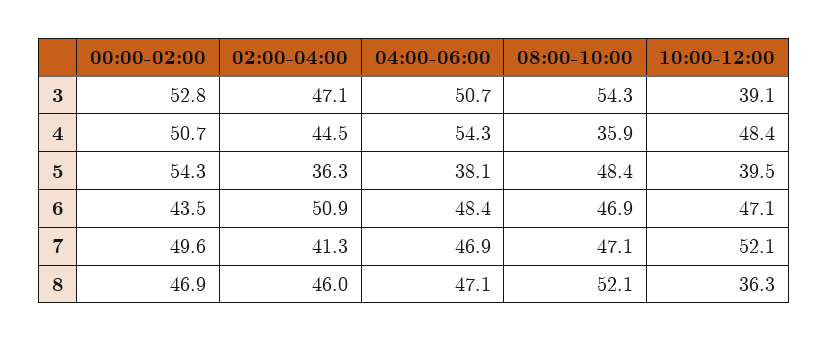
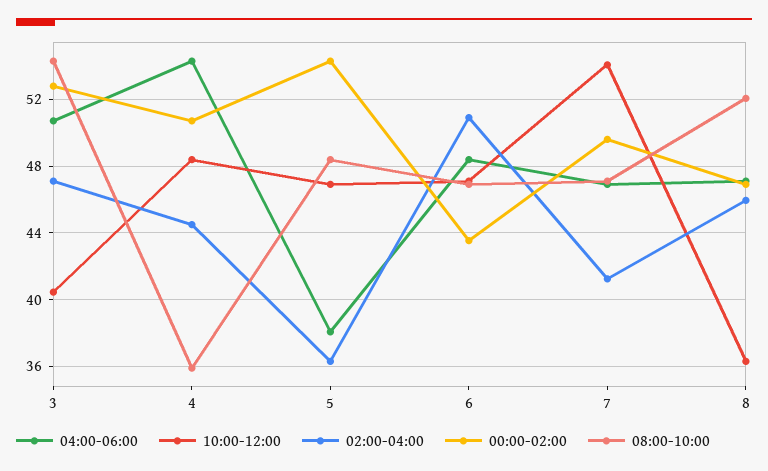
  {
    "00:00-02:00": {
      "3": 52.8,
      "4": 50.7,
      "5": 54.3,
      "6": 43.5,
      "7": 49.6,
      "8": 46.9
    },
    "02:00-04:00": {
      "3": 47.1,
      "4": 44.5,
      "5": 36.3,
      "6": 50.9,
      "7": 41.3,
      "8": 46
    },
    "04:00-06:00": {
      "3": 50.7,
      "4": 54.3,
      "5": 38.1,
      "6": 48.4,
      "7": 46.9,
      "8": 47.1
    },
    "08:00-10:00": {
      "3": 54.3,
      "4": 35.9,
      "5": 48.4,
      "6": 46.9,
      "7": 47.1,
      "8": 52.1
    },
    "10:00-12:00": {
-     "3": 39.1,
+     "3": 40.5,
      "4": 48.4,
-     "5": 39.5,
+     "5": 47,
      "6": 47.1,
-     "7": 52.1,
+     "7": 54,
      "8": 36.3
    }
  }

